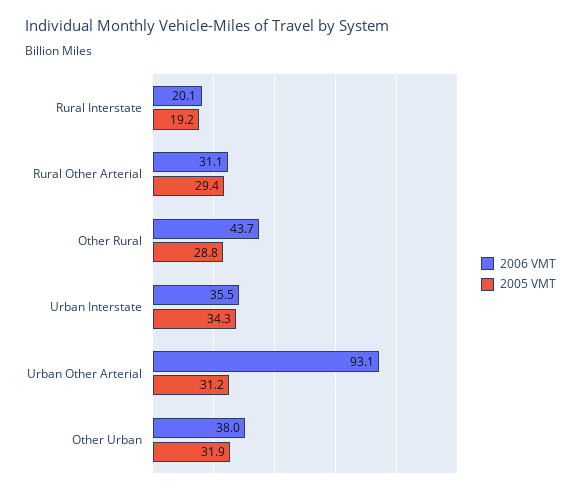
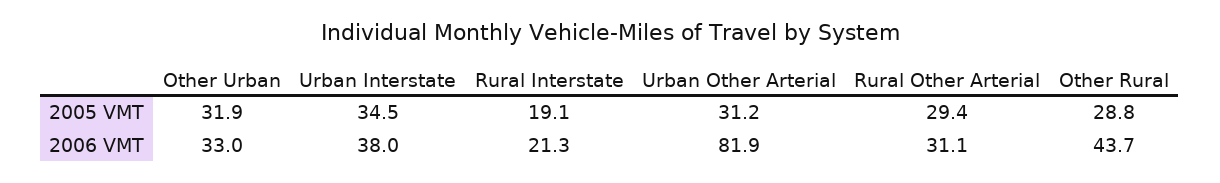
  {
    "2006 VMT": {
-     "Rural Interstate": 20.1,
+     "Rural Interstate": 21.3,
      "Rural Other Arterial": 31.1,
      "Other Rural": 43.7,
-     "Urban Interstate": 35.5,
+     "Urban Interstate": 38,
-     "Urban Other Arterial": 93.1,
+     "Urban Other Arterial": 81.9,
-     "Other Urban": 38
+     "Other Urban": 33
    },
    "2005 VMT": {
-     "Rural Interstate": 19.2,
+     "Rural Interstate": 19.1,
      "Rural Other Arterial": 29.4,
      "Other Rural": 28.8,
-     "Urban Interstate": 34.3,
+     "Urban Interstate": 34.5,
      "Urban Other Arterial": 31.2,
      "Other Urban": 31.9
    }
  }

